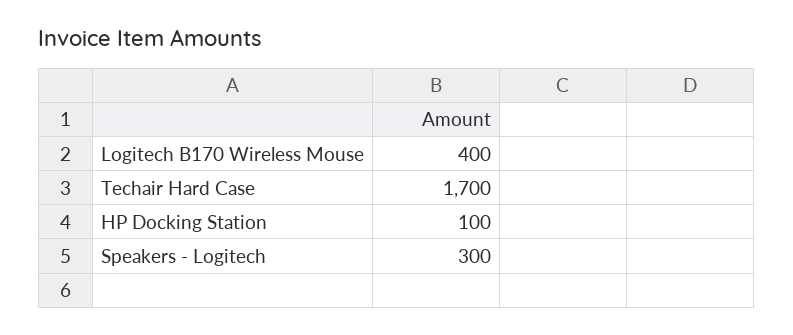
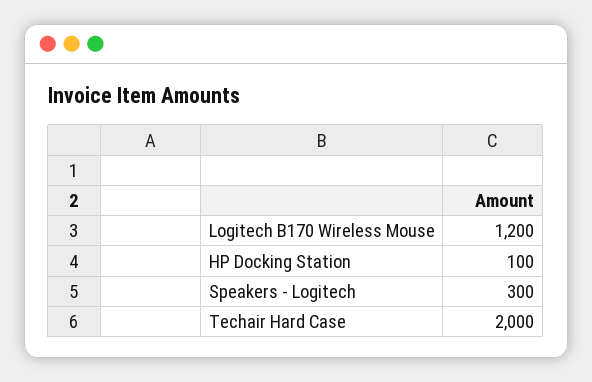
  {
-   "Logitech B170 Wireless Mouse": 400,
+   "Logitech B170 Wireless Mouse": 1200,
-   "Techair Hard Case": 1700,
+   "Techair Hard Case": 2000,
    "HP Docking Station": 100,
    "Speakers - Logitech": 300
  }

